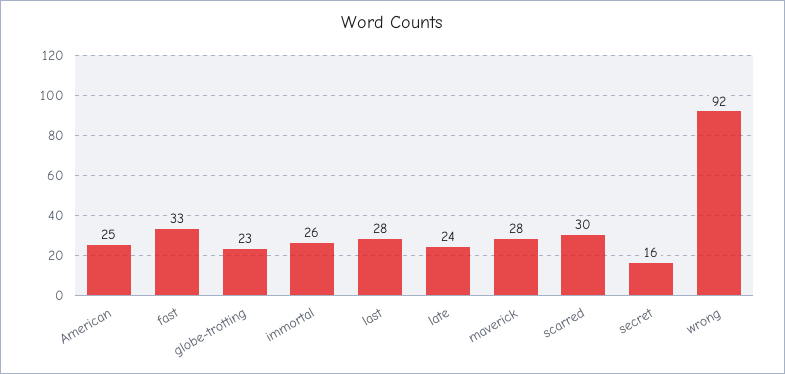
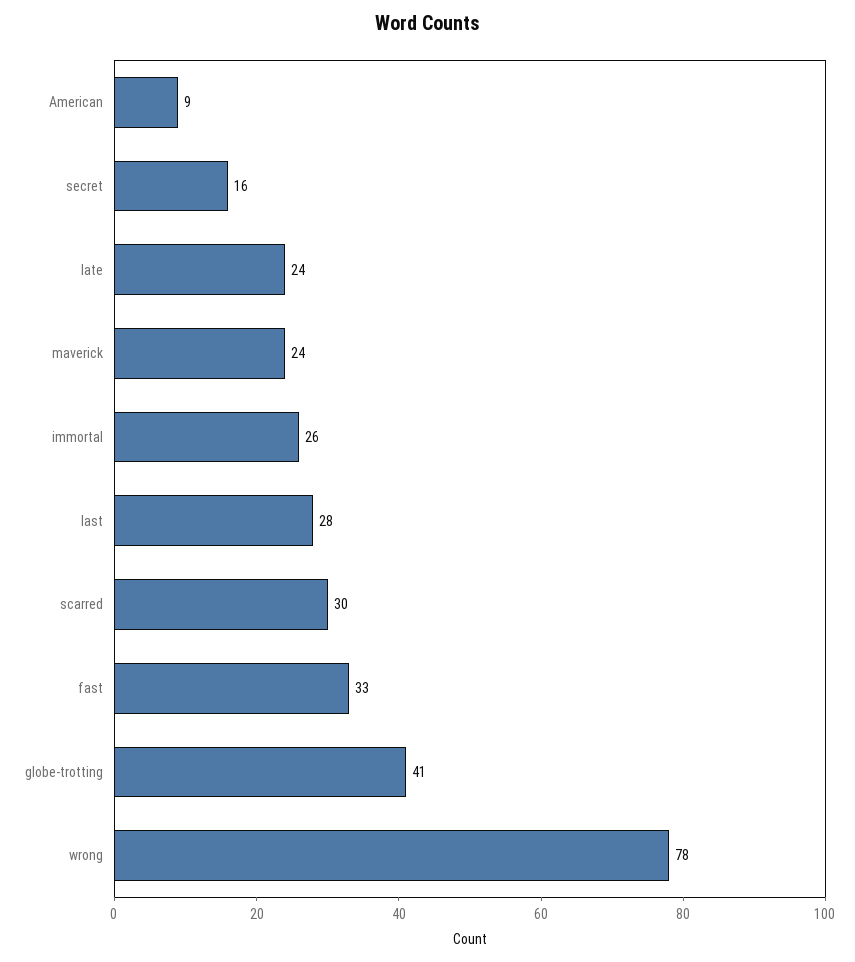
  {
-   "American": 25,
+   "American": 9,
    "fast": 33,
-   "globe-trotting": 23,
+   "globe-trotting": 41,
    "immortal": 26,
    "last": 28,
    "late": 24,
-   "maverick": 28,
+   "maverick": 24,
    "scarred": 30,
    "secret": 16,
-   "wrong": 92
+   "wrong": 78
  }

